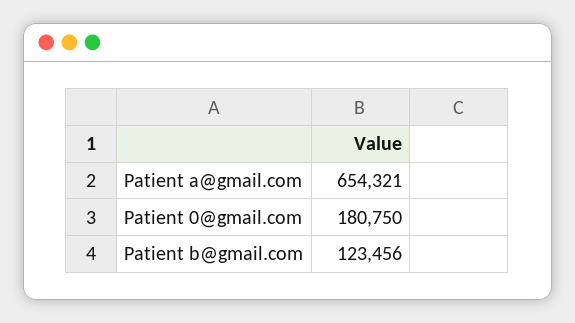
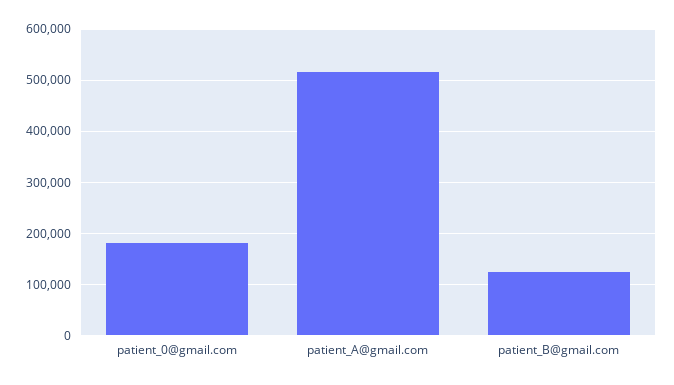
  {
-   "Patient a@gmail.com": 654321,
+   "Patient a@gmail.com": 520000,
    "Patient 0@gmail.com": 180750,
    "Patient b@gmail.com": 123456
  }

